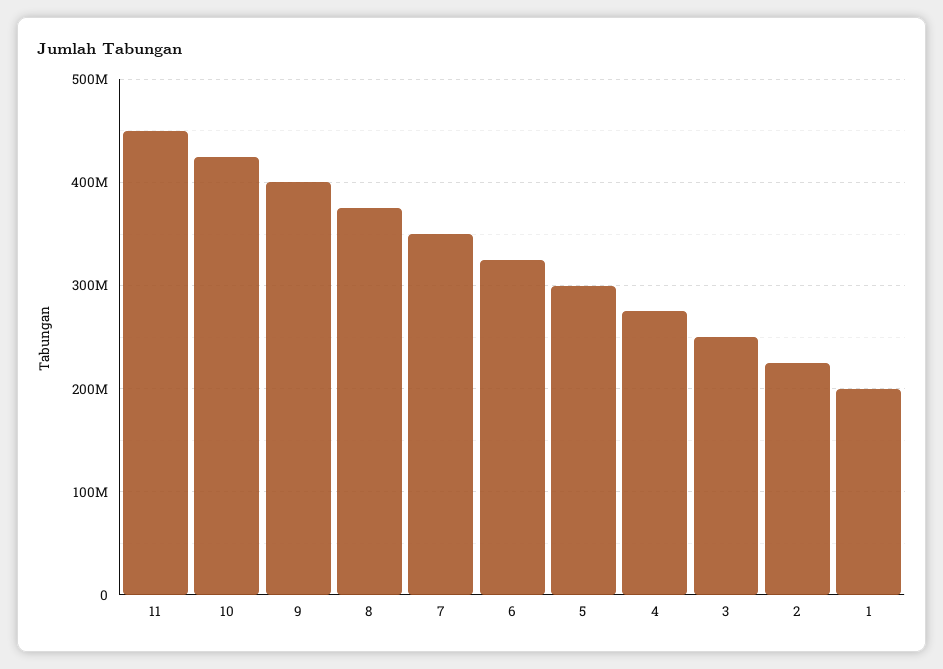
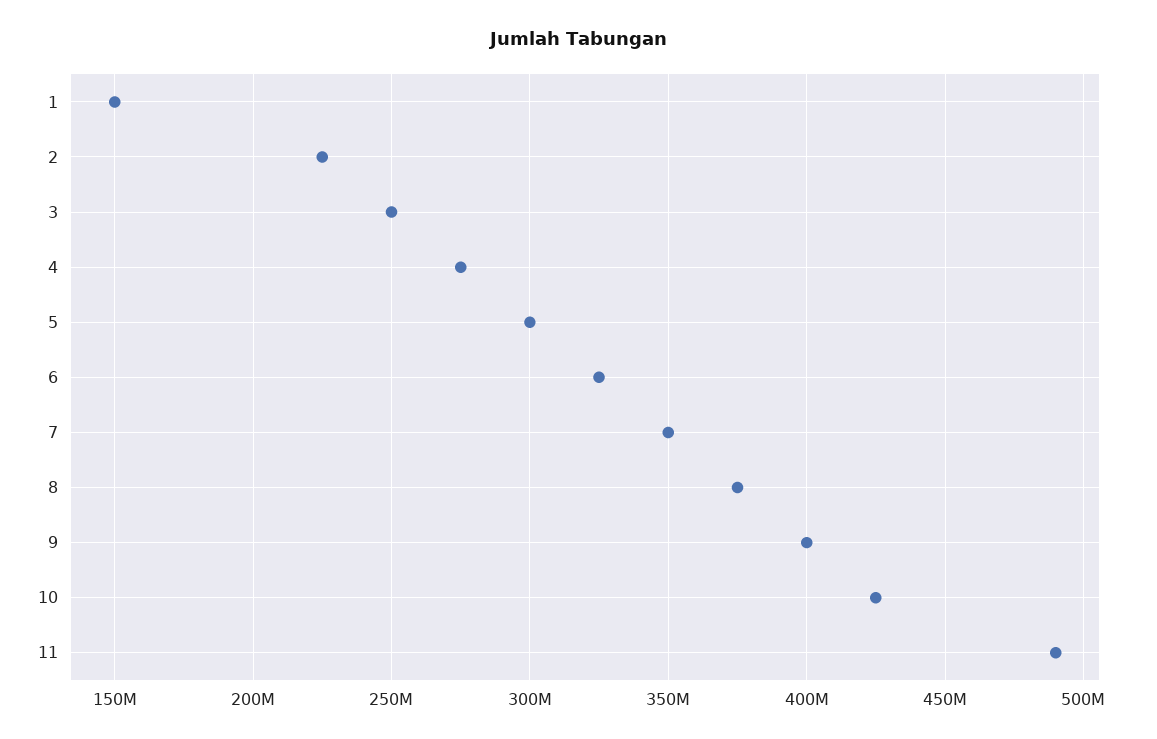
  {
-   "11": 450000000,
+   "11": 490000000,
    "10": 425000000,
    "9": 400000000,
    "8": 375000000,
    "7": 350000000,
    "6": 325000000,
    "5": 300000000,
    "4": 275000000,
    "3": 250000000,
    "2": 225000000,
-   "1": 200000000
+   "1": 150000000
  }

